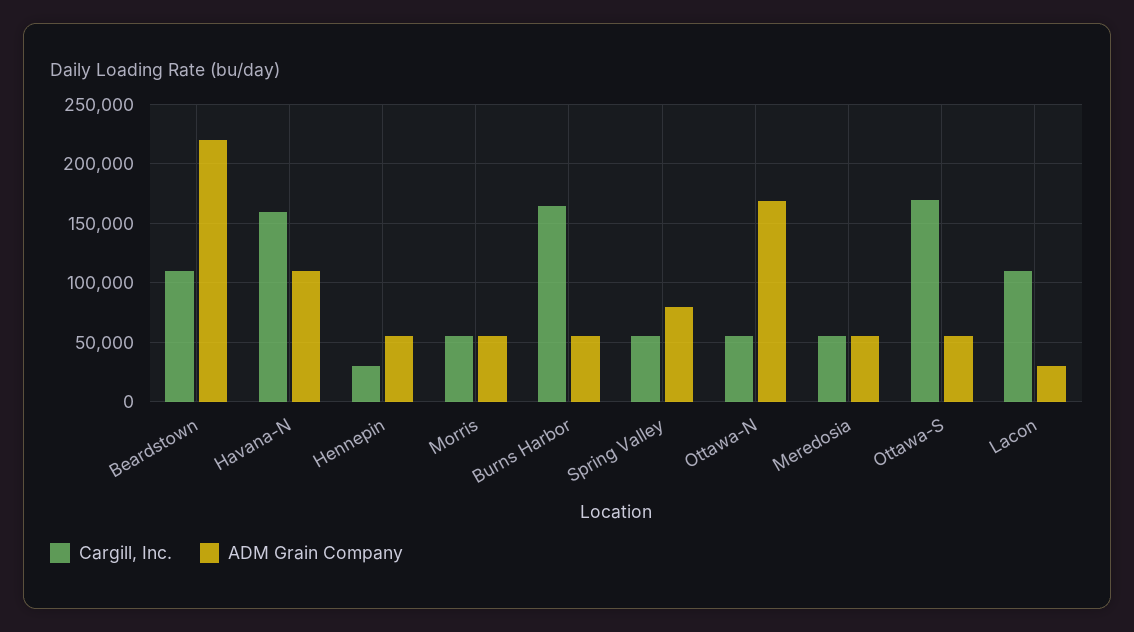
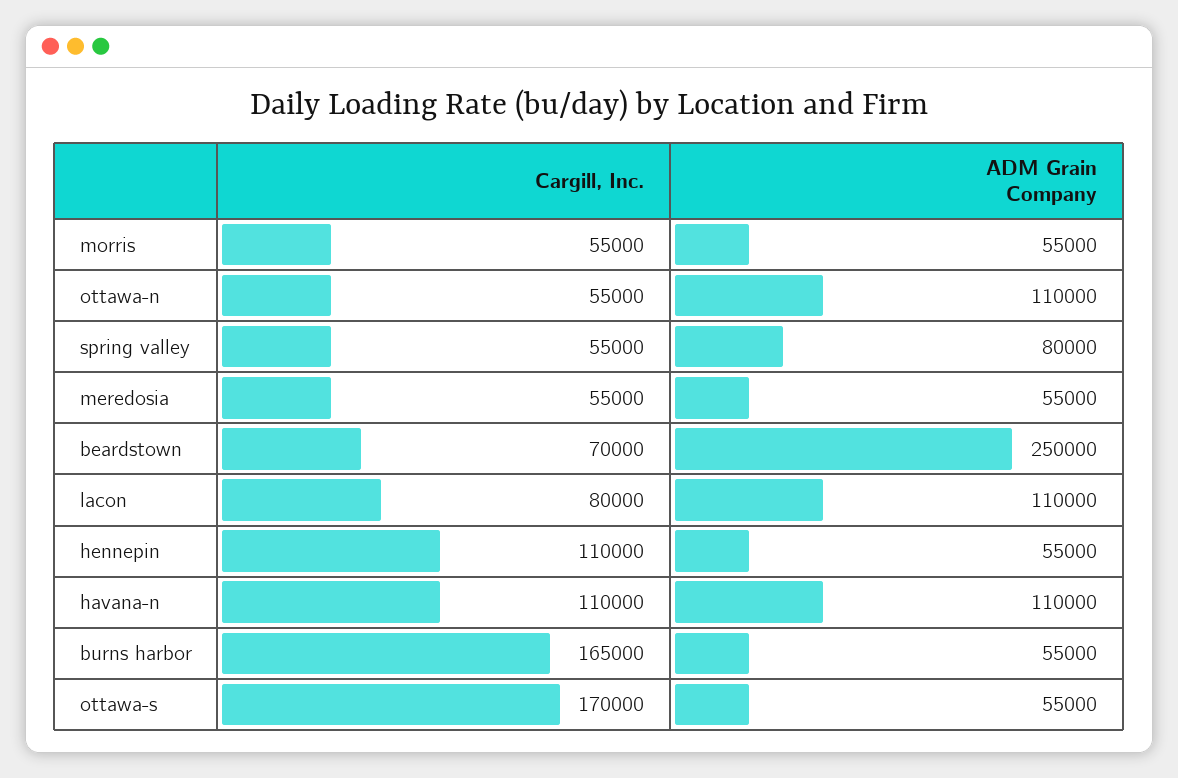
  {
    "Cargill, Inc.": {
-     "Beardstown": 110000,
+     "Beardstown": 70000,
-     "Havana-N": 160000,
+     "Havana-N": 110000,
-     "Hennepin": 30000,
+     "Hennepin": 110000,
      "Morris": 55000,
      "Burns Harbor": 165000,
      "Spring Valley": 55000,
      "Ottawa-N": 55000,
      "Meredosia": 55000,
      "Ottawa-S": 170000,
-     "Lacon": 110000
+     "Lacon": 80000
    },
    "ADM Grain Company": {
-     "Beardstown": 220000,
+     "Beardstown": 250000,
      "Havana-N": 110000,
      "Hennepin": 55000,
      "Morris": 55000,
      "Burns Harbor": 55000,
      "Spring Valley": 80000,
-     "Ottawa-N": 170000,
+     "Ottawa-N": 110000,
      "Meredosia": 55000,
      "Ottawa-S": 55000,
-     "Lacon": 30000
+     "Lacon": 110000
    }
  }

